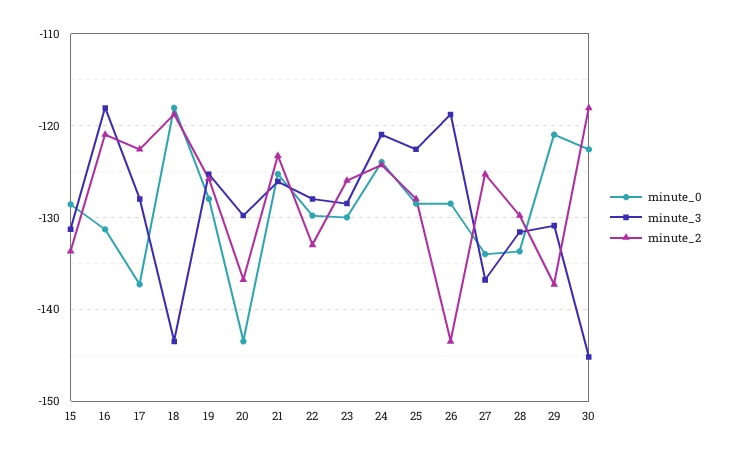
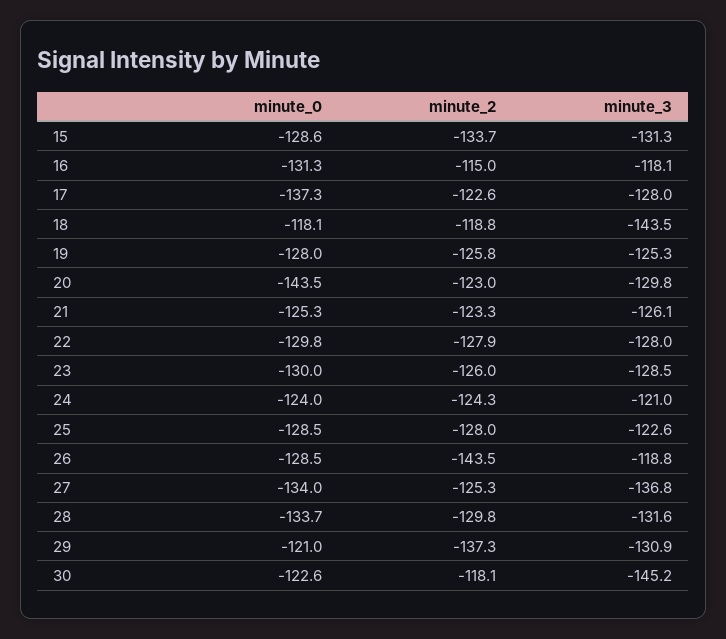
  {
    "minute_0": {
      "15": -128.6,
      "16": -131.3,
      "17": -137.3,
      "18": -118.1,
      "19": -128,
      "20": -143.5,
      "21": -125.3,
      "22": -129.8,
      "23": -130,
      "24": -124,
      "25": -128.5,
      "26": -128.5,
      "27": -134,
      "28": -133.7,
      "29": -121,
      "30": -122.6
    },
    "minute_3": {
      "15": -131.3,
      "16": -118.1,
      "17": -128,
      "18": -143.5,
      "19": -125.3,
      "20": -129.8,
      "21": -126.1,
      "22": -128,
      "23": -128.5,
      "24": -121,
      "25": -122.6,
      "26": -118.8,
      "27": -136.8,
      "28": -131.6,
      "29": -130.9,
      "30": -145.2
    },
    "minute_2": {
      "15": -133.7,
-     "16": -121,
+     "16": -115,
      "17": -122.6,
      "18": -118.8,
      "19": -125.8,
-     "20": -137,
+     "20": -123,
      "21": -123.3,
-     "22": -133,
+     "22": -127.9,
      "23": -126,
      "24": -124.3,
      "25": -128,
      "26": -143.5,
      "27": -125.3,
      "28": -129.8,
      "29": -137.3,
      "30": -118.1
    }
  }

